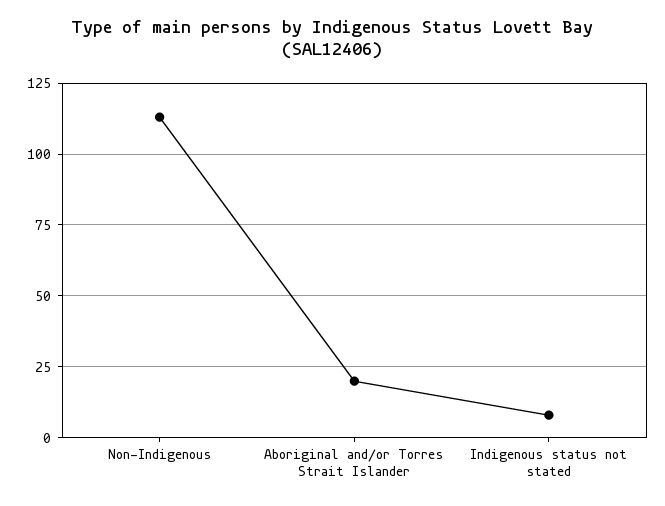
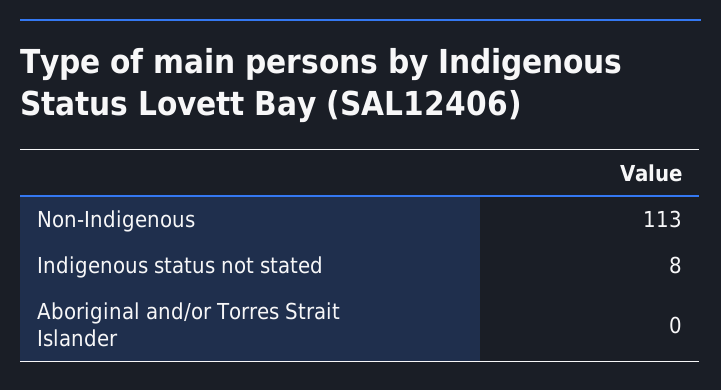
  {
    "Non-Indigenous": 113,
-   "Aboriginal and/or Torres Strait Islander": 20,
+   "Aboriginal and/or Torres Strait Islander": 0,
    "Indigenous status not stated": 8
  }

